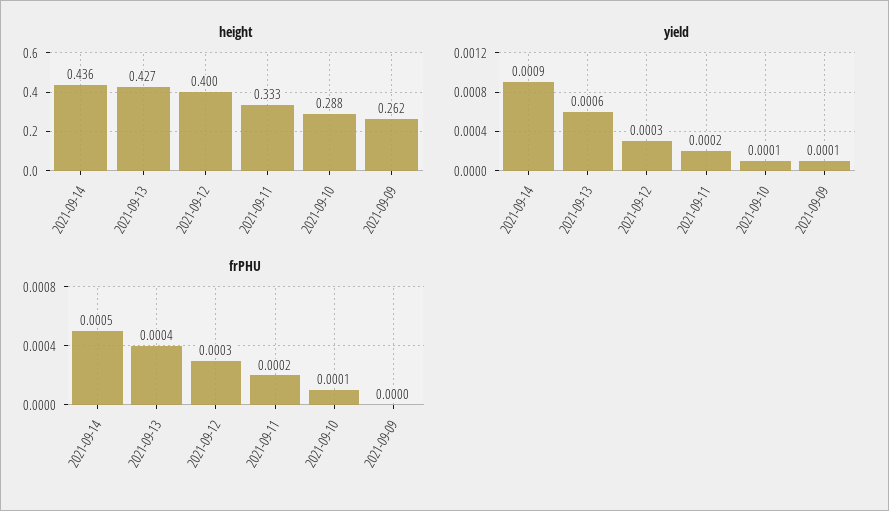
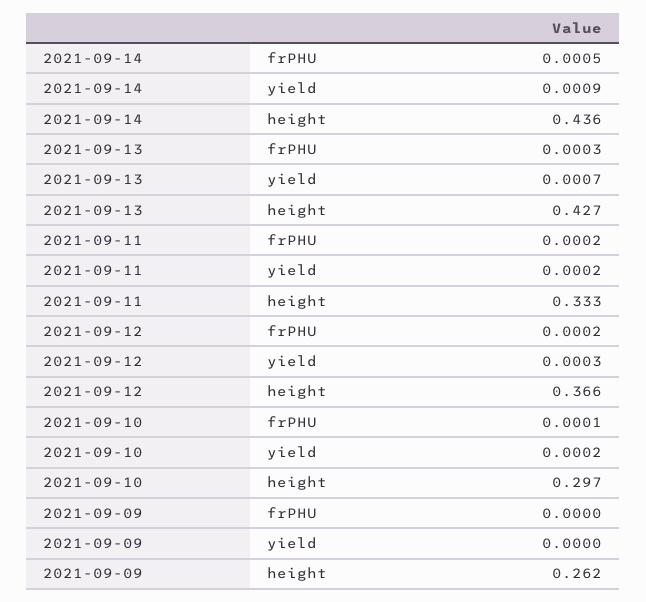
  {
    "height": {
      "2021-09-14": 0.436,
      "2021-09-13": 0.427,
-     "2021-09-12": 0.4,
+     "2021-09-12": 0.366,
      "2021-09-11": 0.333,
-     "2021-09-10": 0.288,
+     "2021-09-10": 0.297,
      "2021-09-09": 0.262
    },
    "yield": {
      "2021-09-14": 0.0009,
-     "2021-09-13": 0.0006,
+     "2021-09-13": 0.0007,
      "2021-09-12": 0.0003,
      "2021-09-11": 0.0002,
-     "2021-09-10": 0.0001,
+     "2021-09-10": 0.0002,
-     "2021-09-09": 0.0001
+     "2021-09-09": 0
    },
    "frPHU": {
      "2021-09-14": 0.0005,
-     "2021-09-13": 0.0004,
+     "2021-09-13": 0.0003,
-     "2021-09-12": 0.0003,
+     "2021-09-12": 0.0002,
      "2021-09-11": 0.0002,
      "2021-09-10": 0.0001,
      "2021-09-09": 0
    }
  }

